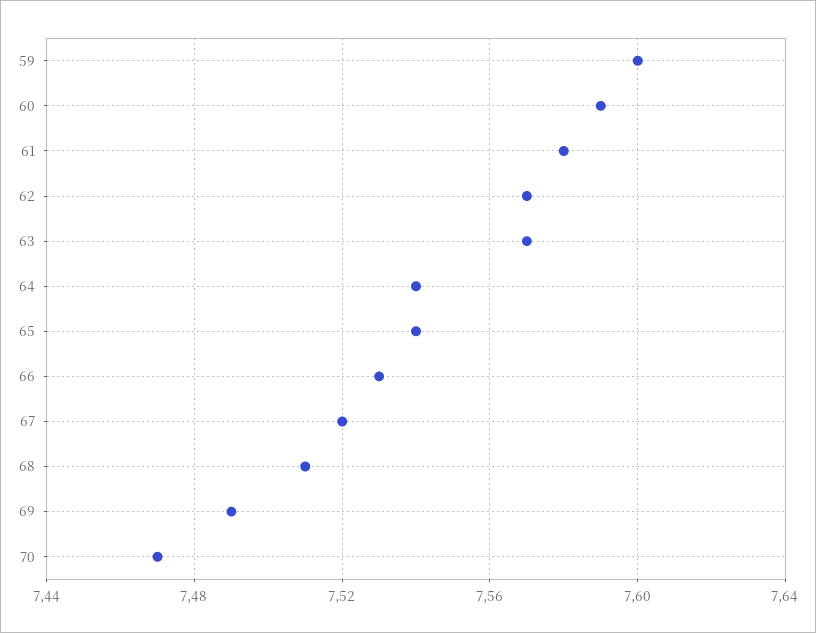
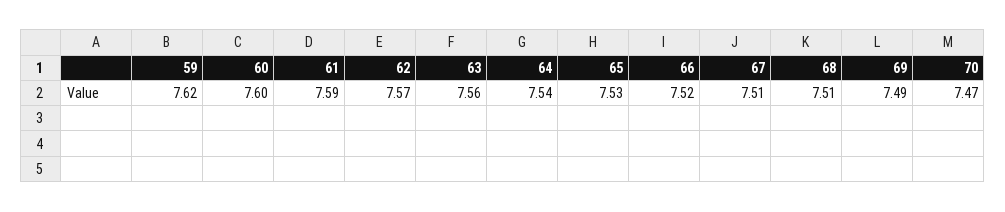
  {
-   "59": 7.6,
+   "59": 7.62,
-   "60": 7.59,
+   "60": 7.6,
-   "61": 7.58,
+   "61": 7.59,
    "62": 7.57,
-   "63": 7.57,
+   "63": 7.56,
    "64": 7.54,
-   "65": 7.54,
+   "65": 7.53,
-   "66": 7.53,
+   "66": 7.52,
-   "67": 7.52,
+   "67": 7.51,
    "68": 7.51,
    "69": 7.49,
    "70": 7.47
  }

